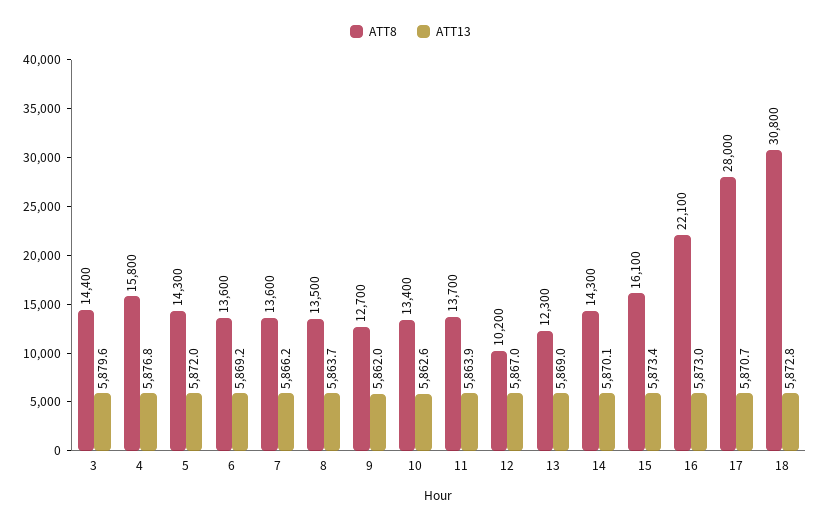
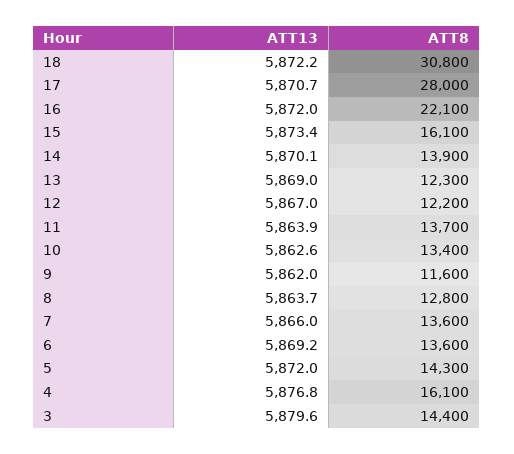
  {
    "ATT8": {
      "3": 14400,
-     "4": 15800,
+     "4": 16100,
      "5": 14300,
      "6": 13600,
      "7": 13600,
-     "8": 13500,
+     "8": 12800,
-     "9": 12700,
+     "9": 11600,
      "10": 13400,
      "11": 13700,
-     "12": 10200,
+     "12": 12200,
      "13": 12300,
-     "14": 14300,
+     "14": 13900,
      "15": 16100,
      "16": 22100,
      "17": 28000,
      "18": 30800
    },
    "ATT13": {
      "3": 5879.6,
      "4": 5876.8,
      "5": 5872,
      "6": 5869.2,
-     "7": 5866.2,
+     "7": 5866,
      "8": 5863.7,
      "9": 5862,
      "10": 5862.6,
      "11": 5863.9,
      "12": 5867,
      "13": 5869,
      "14": 5870.1,
      "15": 5873.4,
-     "16": 5873,
+     "16": 5872,
      "17": 5870.7,
-     "18": 5872.8
+     "18": 5872.2
    }
  }

